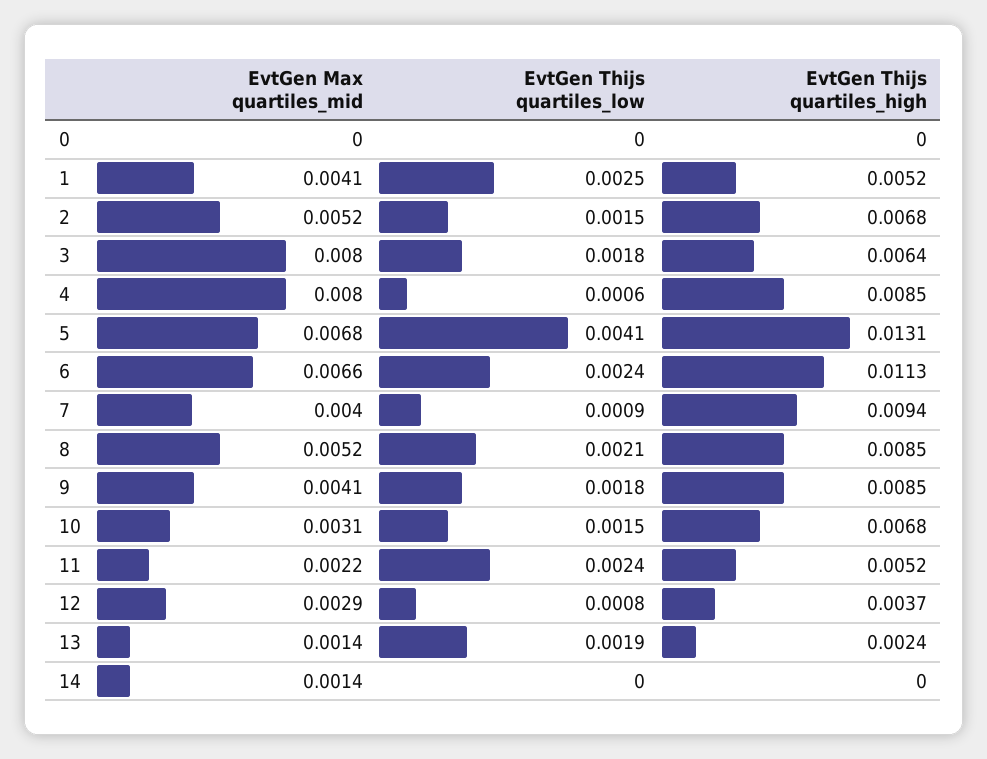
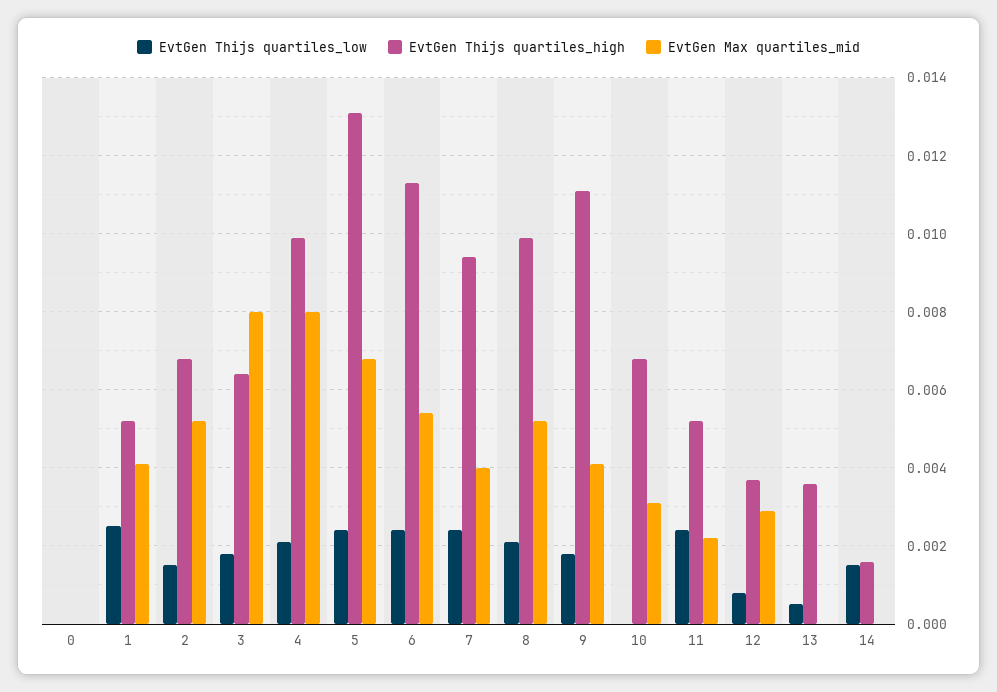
  {
    "EvtGen Max quartiles_mid": {
      "0": 0,
      "1": 0.0041,
      "2": 0.0052,
      "3": 0.008,
      "4": 0.008,
      "5": 0.0068,
-     "6": 0.0066,
+     "6": 0.0055,
      "7": 0.004,
      "8": 0.0052,
      "9": 0.0041,
      "10": 0.0031,
      "11": 0.0022,
      "12": 0.0029,
-     "13": 0.0014,
+     "13": 0,
-     "14": 0.0014
+     "14": 0
    },
    "EvtGen Thijs quartiles_low": {
      "0": 0,
      "1": 0.0025,
      "2": 0.0015,
      "3": 0.0018,
-     "4": 0.0006,
+     "4": 0.002,
-     "5": 0.0041,
+     "5": 0.0025,
      "6": 0.0024,
-     "7": 0.0009,
+     "7": 0.0025,
      "8": 0.0021,
      "9": 0.0018,
-     "10": 0.0015,
+     "10": 0,
      "11": 0.0024,
      "12": 0.0008,
-     "13": 0.0019,
+     "13": 0.0005,
-     "14": 0
+     "14": 0.0015
    },
    "EvtGen Thijs quartiles_high": {
      "0": 0,
      "1": 0.0052,
      "2": 0.0068,
      "3": 0.0064,
-     "4": 0.0085,
+     "4": 0.01,
      "5": 0.0131,
      "6": 0.0113,
      "7": 0.0094,
-     "8": 0.0085,
+     "8": 0.01,
-     "9": 0.0085,
+     "9": 0.011,
      "10": 0.0068,
      "11": 0.0052,
      "12": 0.0037,
-     "13": 0.0024,
+     "13": 0.0035,
-     "14": 0
+     "14": 0.0015
    }
  }

